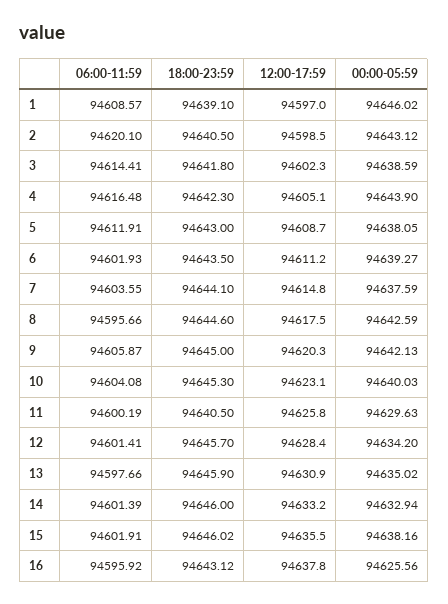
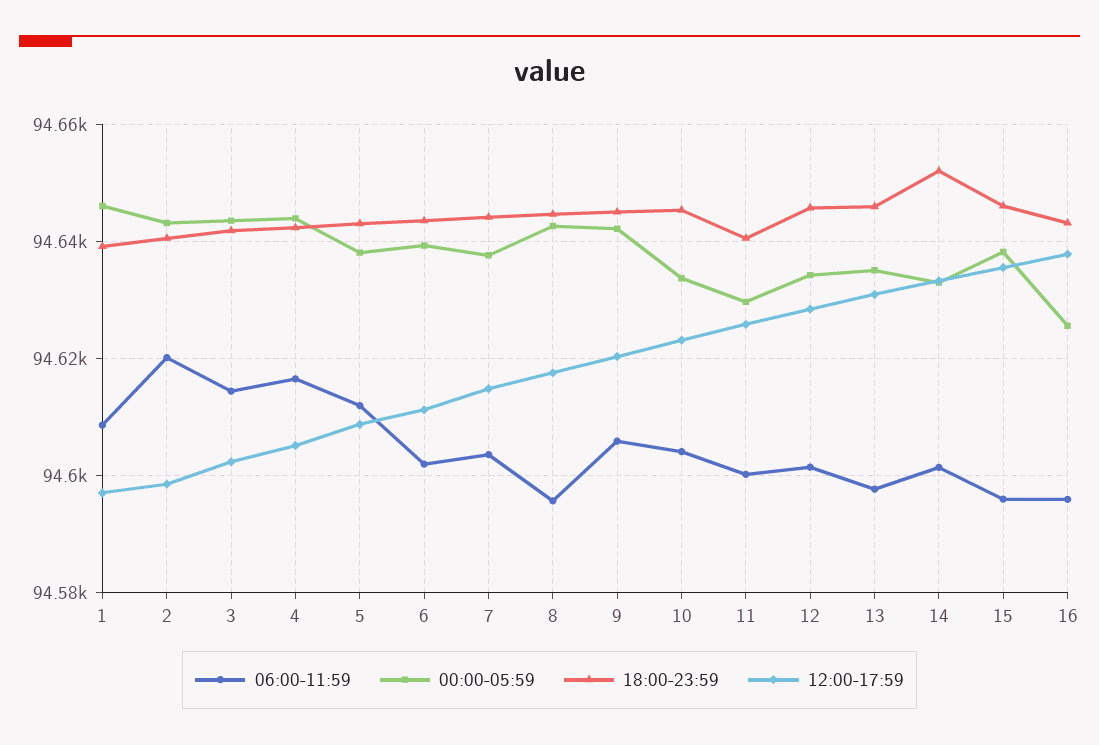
  {
    "06:00-11:59": {
      "1": 94608.57,
      "2": 94620.1,
      "3": 94614.41,
      "4": 94616.48,
      "5": 94611.91,
      "6": 94601.93,
      "7": 94603.55,
      "8": 94595.66,
      "9": 94605.87,
      "10": 94604.08,
      "11": 94600.19,
      "12": 94601.41,
      "13": 94597.66,
      "14": 94601.39,
-     "15": 94601.91,
+     "15": 94596,
      "16": 94595.92
    },
    "18:00-23:59": {
      "1": 94639.1,
      "2": 94640.5,
      "3": 94641.8,
      "4": 94642.3,
      "5": 94643,
      "6": 94643.5,
      "7": 94644.1,
      "8": 94644.6,
      "9": 94645,
      "10": 94645.3,
      "11": 94640.5,
      "12": 94645.7,
      "13": 94645.9,
-     "14": 94646,
+     "14": 94652,
      "15": 94646.02,
      "16": 94643.12
    },
    "12:00-17:59": {
      "1": 94597,
      "2": 94598.5,
      "3": 94602.3,
      "4": 94605.1,
      "5": 94608.7,
      "6": 94611.2,
      "7": 94614.8,
      "8": 94617.5,
      "9": 94620.3,
      "10": 94623.1,
      "11": 94625.8,
      "12": 94628.4,
      "13": 94630.9,
      "14": 94633.2,
      "15": 94635.5,
      "16": 94637.8
    },
    "00:00-05:59": {
      "1": 94646.02,
      "2": 94643.12,
-     "3": 94638.59,
+     "3": 94644,
      "4": 94643.9,
      "5": 94638.05,
      "6": 94639.27,
      "7": 94637.59,
      "8": 94642.59,
      "9": 94642.13,
-     "10": 94640.03,
+     "10": 94634,
      "11": 94629.63,
      "12": 94634.2,
      "13": 94635.02,
      "14": 94632.94,
      "15": 94638.16,
      "16": 94625.56
    }
  }

